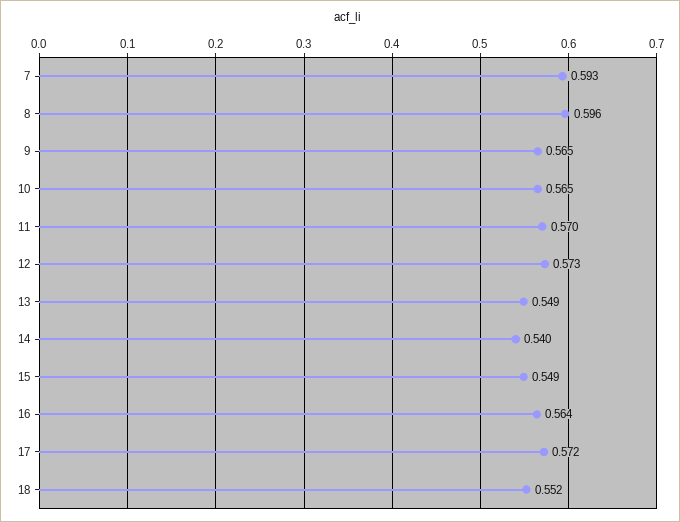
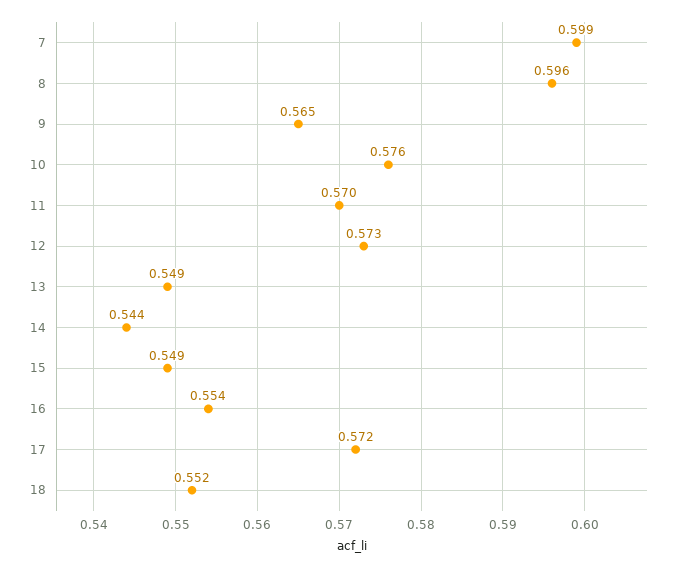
  {
-   "7": 0.593,
+   "7": 0.599,
    "8": 0.596,
    "9": 0.565,
-   "10": 0.565,
+   "10": 0.576,
    "11": 0.57,
    "12": 0.573,
    "13": 0.549,
-   "14": 0.54,
+   "14": 0.544,
    "15": 0.549,
-   "16": 0.564,
+   "16": 0.554,
    "17": 0.572,
    "18": 0.552
  }

